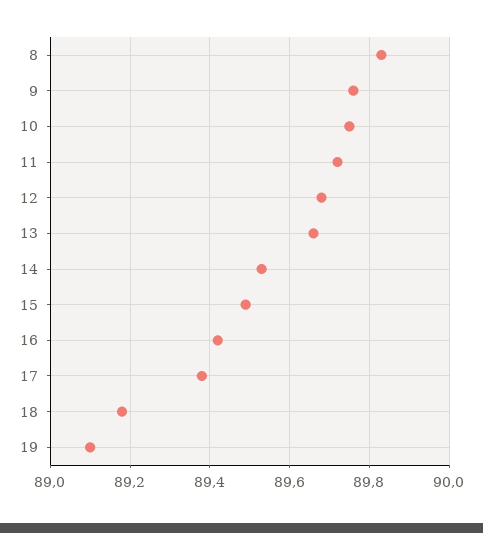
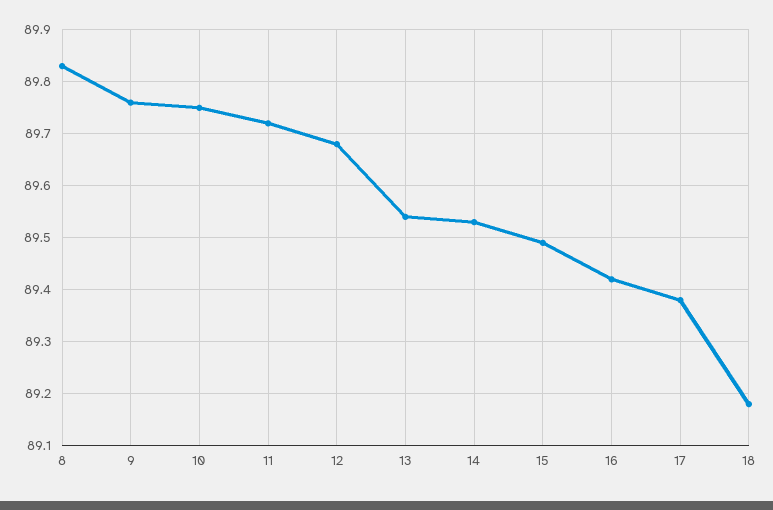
  {
    "8": 89.85,
    "9": 89.75,
    "10": 89.75,
    "11": 89.7,
    "12": 89.7,
-   "13": 89.65,
+   "13": 89.55,
    "14": 89.55,
    "15": 89.5,
    "16": 89.4,
    "17": 89.4,
-   "18": 89.2,
+   "18": 89.2
-   "19": 89.1
  }

